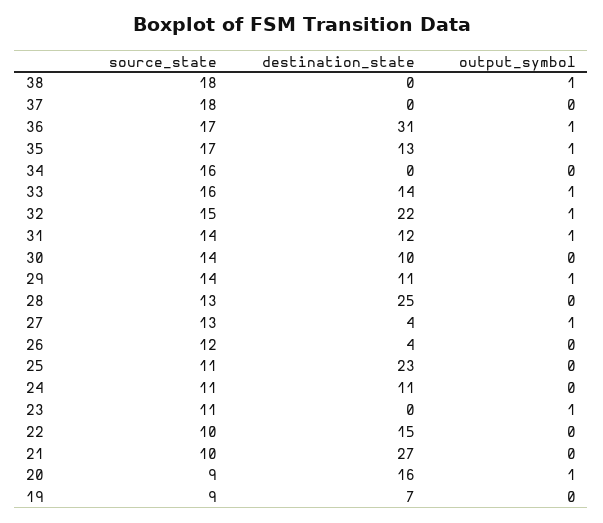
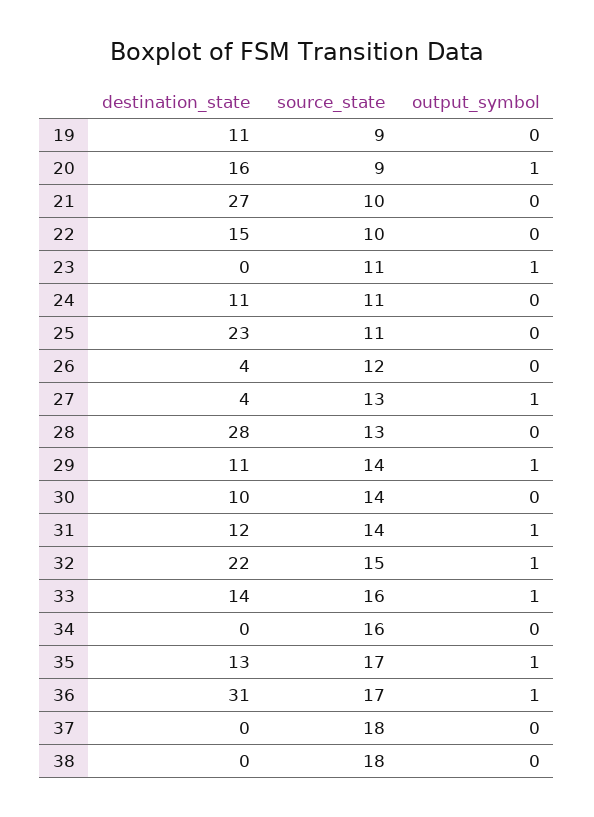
  {
    "source_state": {
      "38": 18,
      "37": 18,
      "36": 17,
      "35": 17,
      "34": 16,
      "33": 16,
      "32": 15,
      "31": 14,
      "30": 14,
      "29": 14,
      "28": 13,
      "27": 13,
      "26": 12,
      "25": 11,
      "24": 11,
      "23": 11,
      "22": 10,
      "21": 10,
      "20": 9,
      "19": 9
    },
    "destination_state": {
      "38": 0,
      "37": 0,
      "36": 31,
      "35": 13,
      "34": 0,
      "33": 14,
      "32": 22,
      "31": 12,
      "30": 10,
      "29": 11,
-     "28": 25,
+     "28": 28,
      "27": 4,
      "26": 4,
      "25": 23,
      "24": 11,
      "23": 0,
      "22": 15,
      "21": 27,
      "20": 16,
-     "19": 7
+     "19": 11
    },
    "output_symbol": {
-     "38": 1,
+     "38": 0,
      "37": 0,
      "36": 1,
      "35": 1,
      "34": 0,
      "33": 1,
      "32": 1,
      "31": 1,
      "30": 0,
      "29": 1,
      "28": 0,
      "27": 1,
      "26": 0,
      "25": 0,
      "24": 0,
      "23": 1,
      "22": 0,
      "21": 0,
      "20": 1,
      "19": 0
    }
  }

